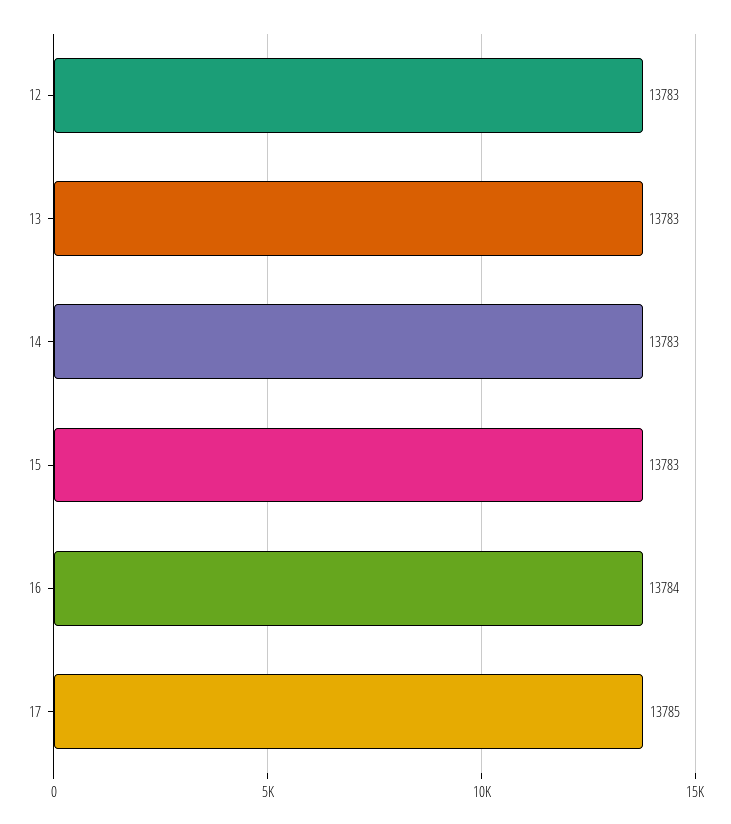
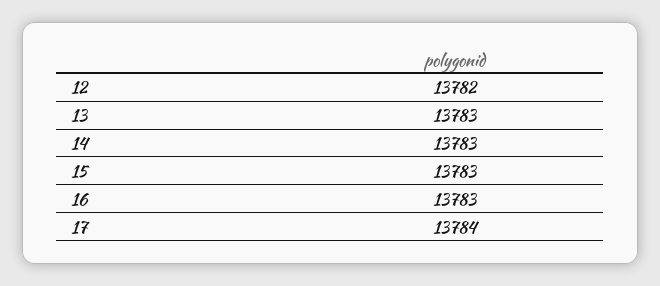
  {
-   "12": 13783,
+   "12": 13782,
    "13": 13783,
    "14": 13783,
    "15": 13783,
-   "16": 13784,
+   "16": 13783,
-   "17": 13785
+   "17": 13784
  }

